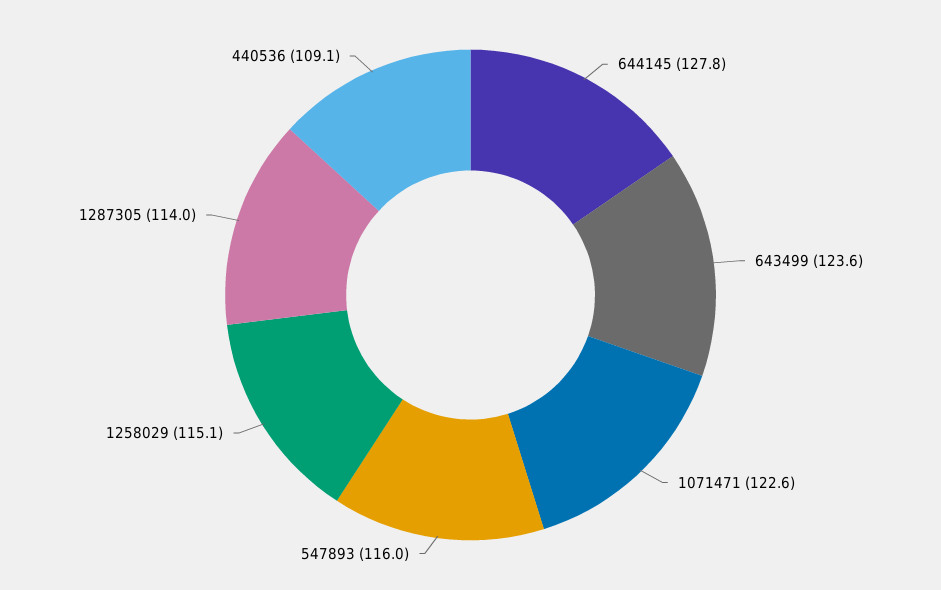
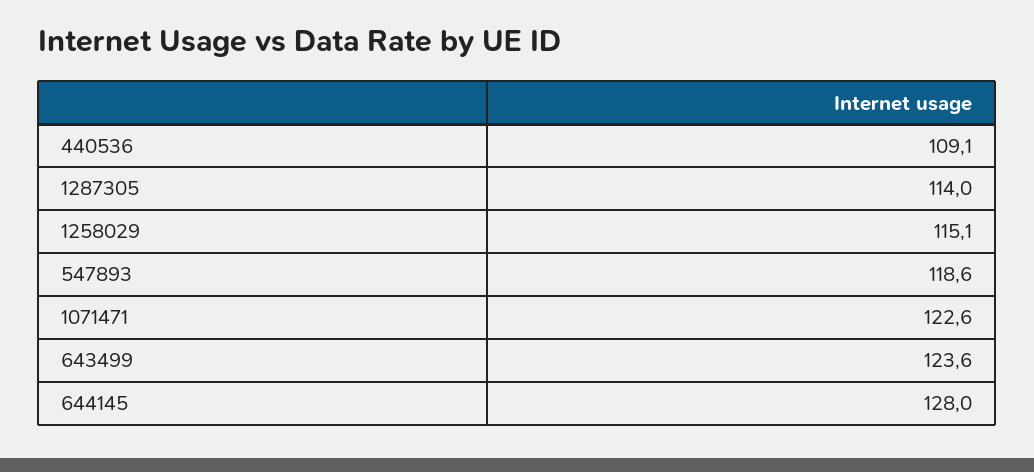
  {
-   "644145": 127.8,
+   "644145": 128,
    "643499": 123.6,
    "1071471": 122.6,
-   "547893": 116,
+   "547893": 118.6,
    "1258029": 115.1,
    "1287305": 114,
    "440536": 109.1
  }

